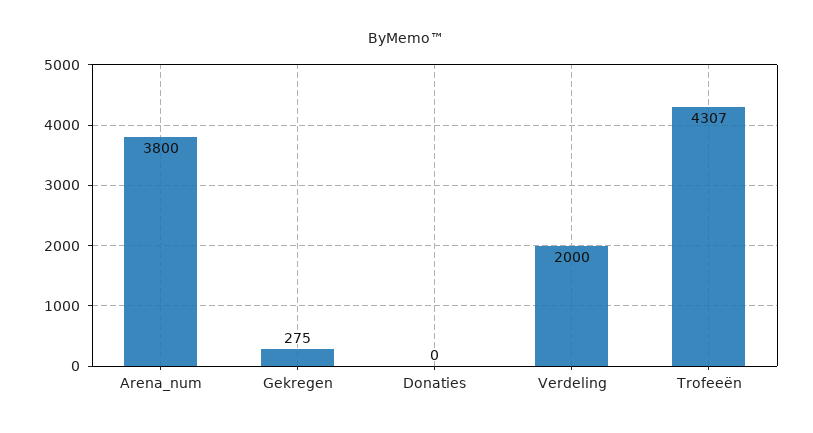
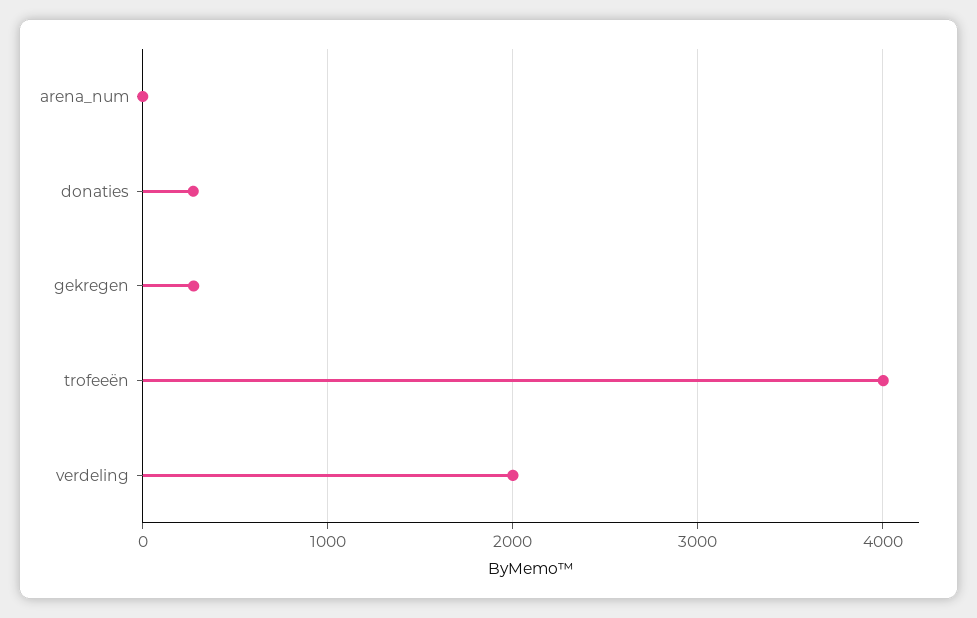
  {
-   "Arena_num": 3800,
+   "Arena_num": 0,
    "Gekregen": 275,
-   "Donaties": 0,
+   "Donaties": 300,
    "Verdeling": 2000,
-   "Trofeeën": 4307
+   "Trofeeën": 4000
  }

